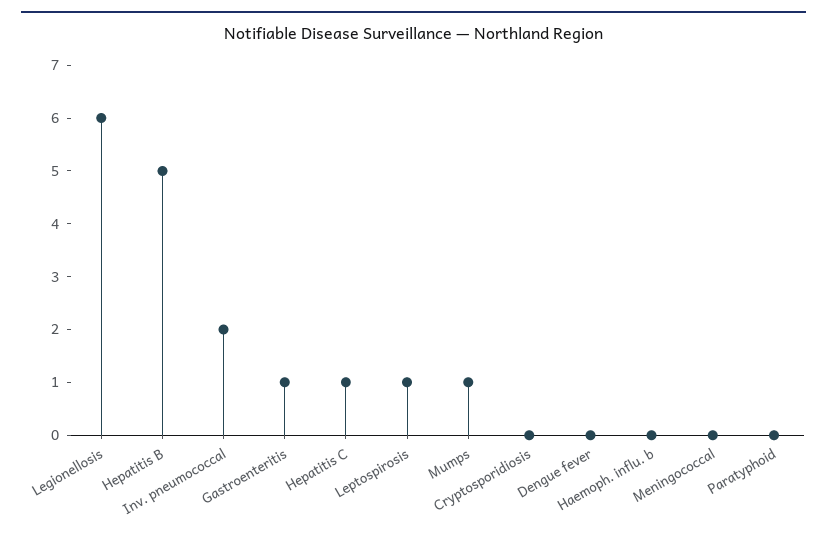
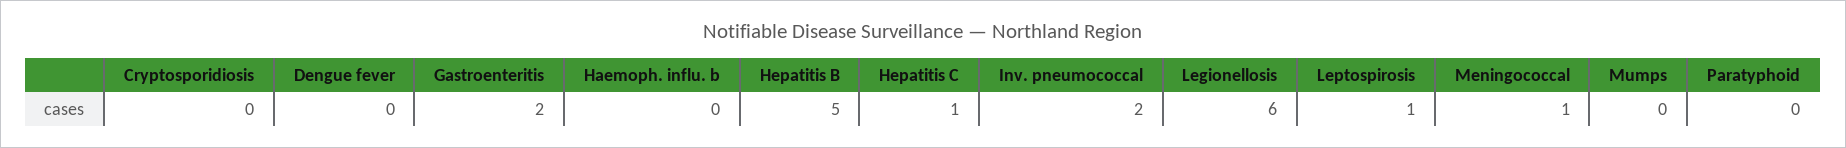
  {
    "Legionellosis": 6,
    "Hepatitis B": 5,
    "Inv. pneumococcal": 2,
-   "Gastroenteritis": 1,
+   "Gastroenteritis": 2,
    "Hepatitis C": 1,
    "Leptospirosis": 1,
-   "Mumps": 1,
+   "Mumps": 0,
    "Cryptosporidiosis": 0,
    "Dengue fever": 0,
    "Haemoph. influ. b": 0,
-   "Meningococcal": 0,
+   "Meningococcal": 1,
    "Paratyphoid": 0
  }

